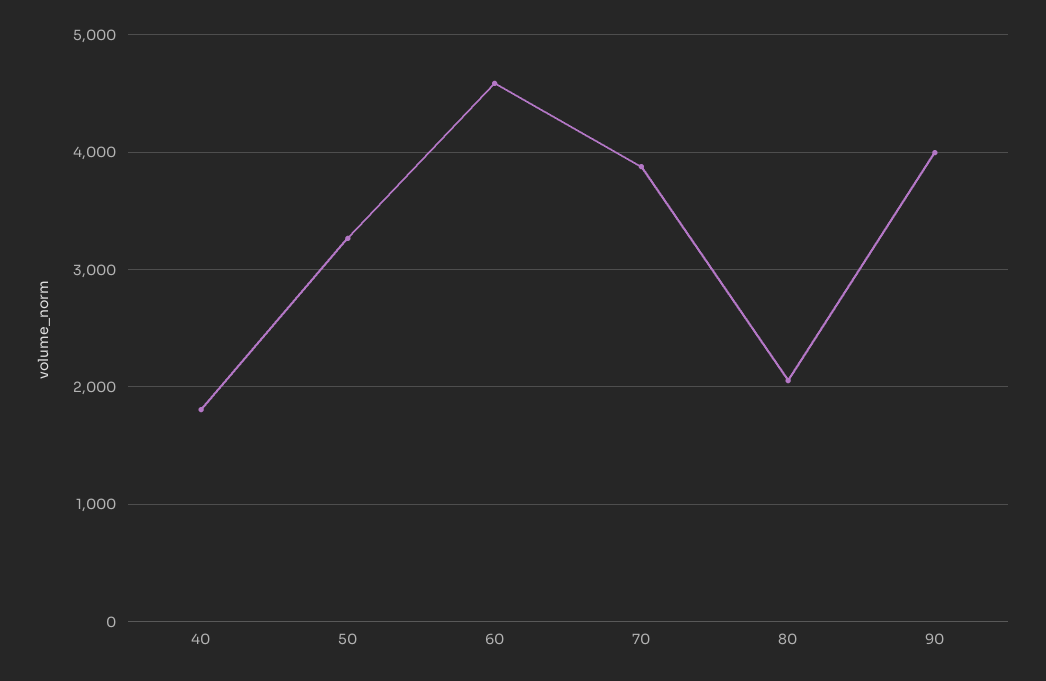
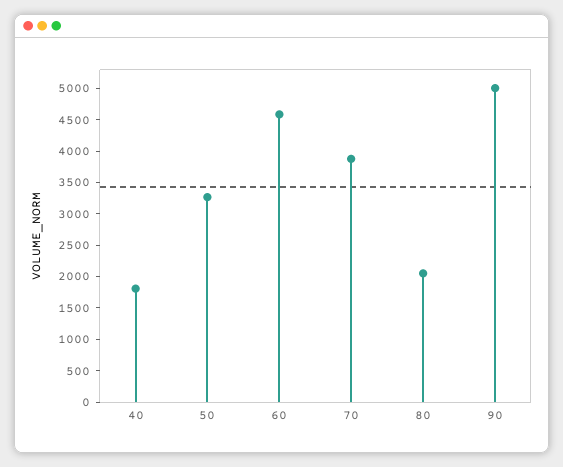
  {
    "40": 1800,
    "50": 3300,
    "60": 4600,
    "70": 3900,
    "80": 2100,
-   "90": 4000
+   "90": 5000
  }

